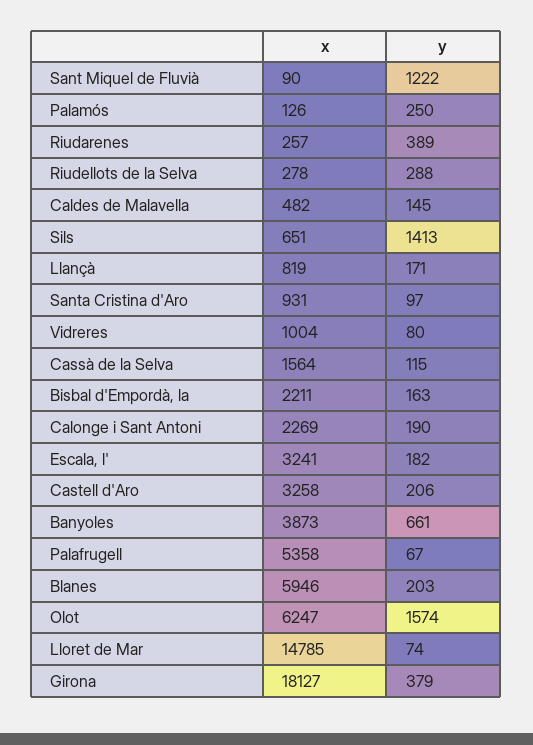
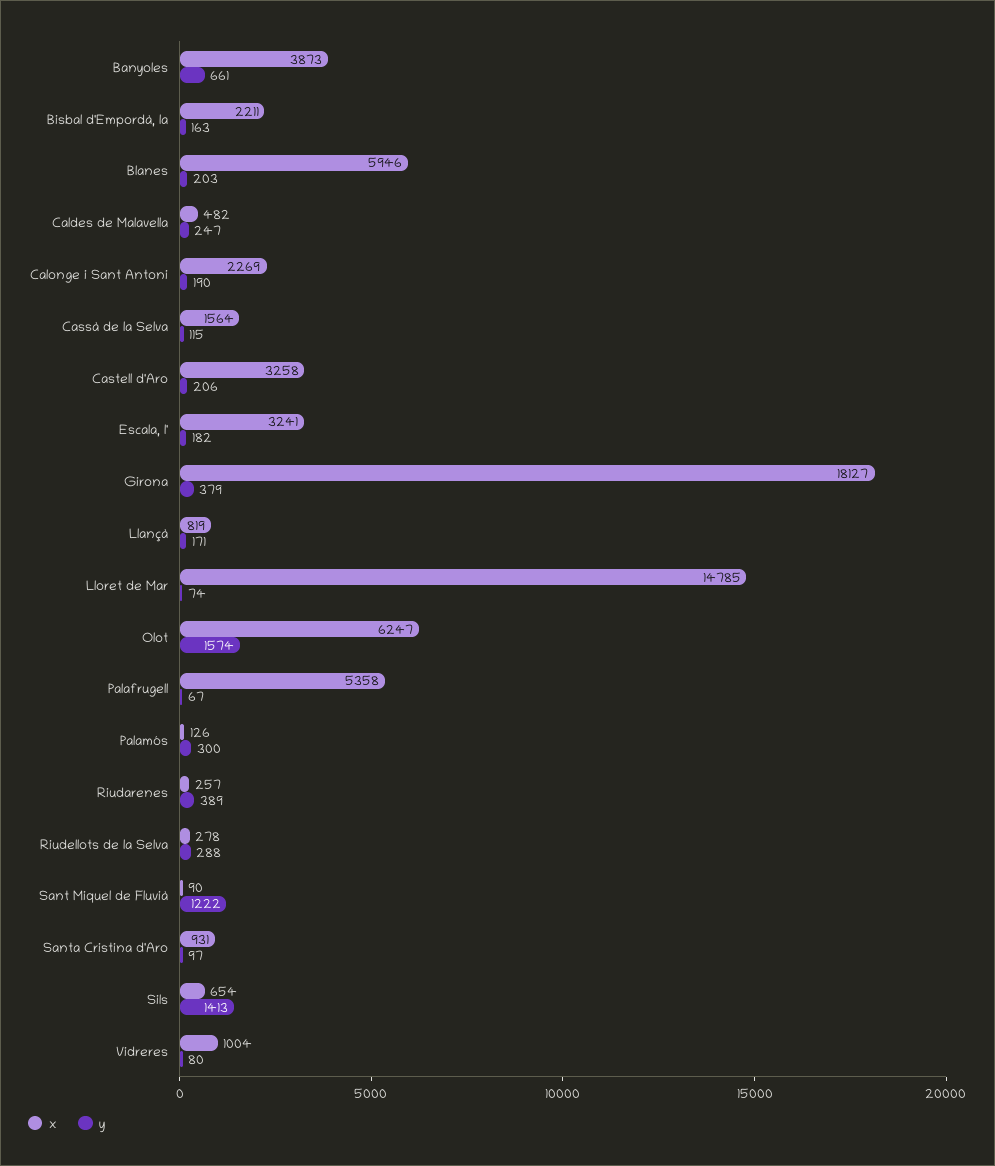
  {
    "x": {
      "Sant Miquel de Fluvià": 90,
      "Palamós": 126,
      "Riudarenes": 257,
      "Riudellots de la Selva": 278,
      "Caldes de Malavella": 482,
-     "Sils": 651,
+     "Sils": 654,
      "Llançà": 819,
      "Santa Cristina d'Aro": 931,
      "Vidreres": 1004,
      "Cassà de la Selva": 1564,
      "Bisbal d'Empordà, la": 2211,
      "Calonge i Sant Antoni": 2269,
      "Escala, l'": 3241,
      "Castell d'Aro": 3258,
      "Banyoles": 3873,
      "Palafrugell": 5358,
      "Blanes": 5946,
      "Olot": 6247,
      "Lloret de Mar": 14785,
      "Girona": 18127
    },
    "y": {
      "Sant Miquel de Fluvià": 1222,
-     "Palamós": 250,
+     "Palamós": 300,
      "Riudarenes": 389,
      "Riudellots de la Selva": 288,
-     "Caldes de Malavella": 145,
+     "Caldes de Malavella": 247,
      "Sils": 1413,
      "Llançà": 171,
      "Santa Cristina d'Aro": 97,
      "Vidreres": 80,
      "Cassà de la Selva": 115,
      "Bisbal d'Empordà, la": 163,
      "Calonge i Sant Antoni": 190,
      "Escala, l'": 182,
      "Castell d'Aro": 206,
      "Banyoles": 661,
      "Palafrugell": 67,
      "Blanes": 203,
      "Olot": 1574,
      "Lloret de Mar": 74,
      "Girona": 379
    }
  }

